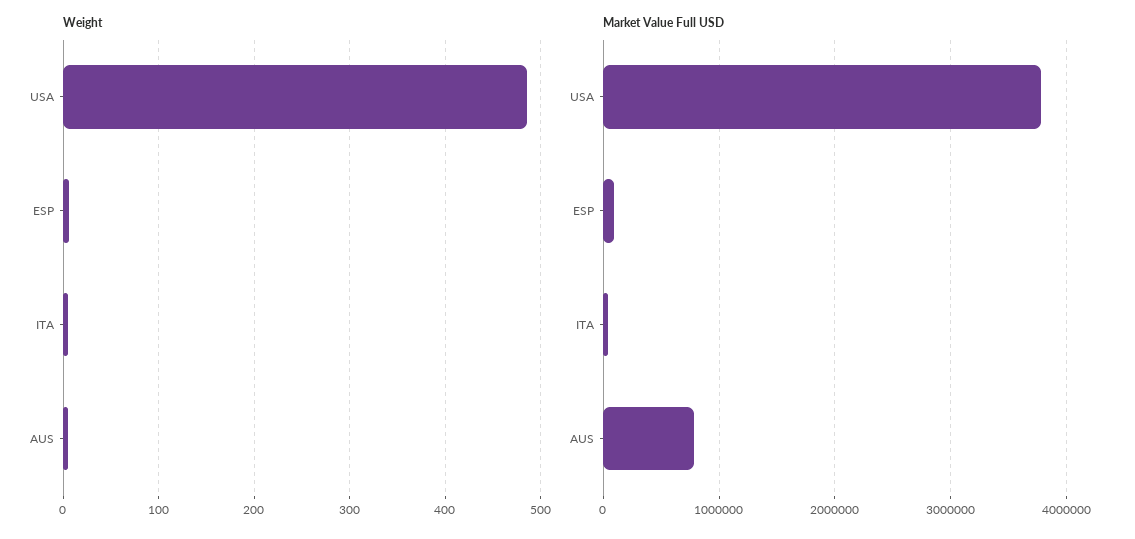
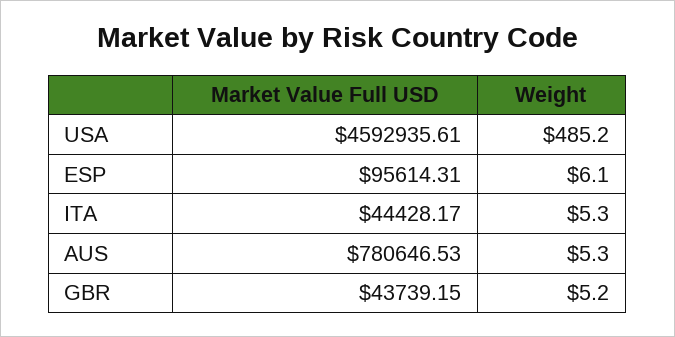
  {
    "Weight": {
      "USA": 485.2,
      "ESP": 6.1,
      "ITA": 5.3,
-     "AUS": 5.3
+     "AUS": 5.3,
+     "GBR": 5.2
    },
    "Market Value Full USD": {
-     "USA": 3800000,
+     "USA": 4592935.61,
      "ESP": 95614.31,
      "ITA": 44428.17,
-     "AUS": 780646.53
+     "AUS": 780646.53,
+     "GBR": 43739.15
    }
  }

